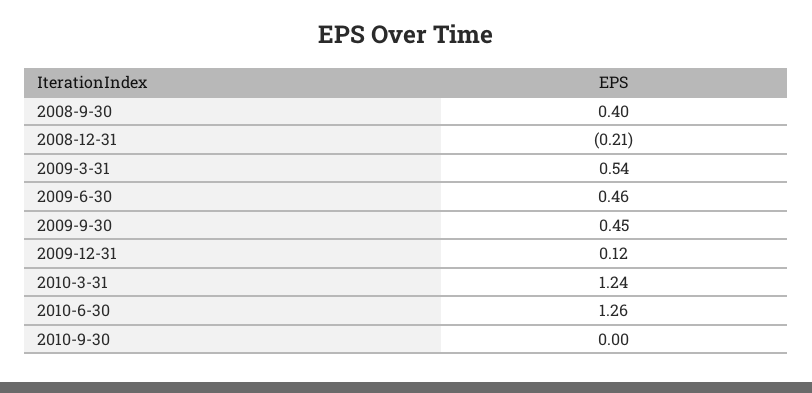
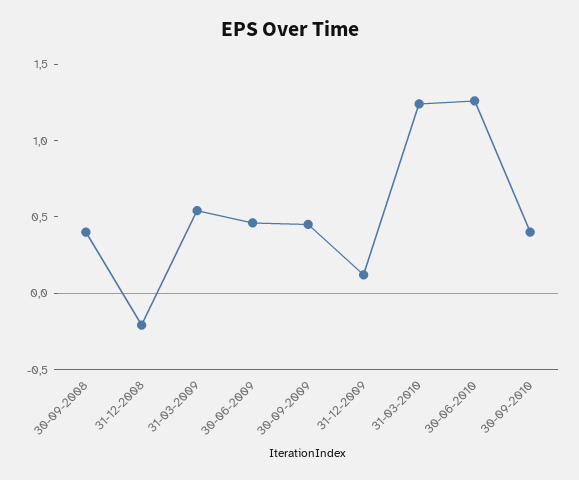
  {
    "2008-9-30": 0.4,
    "2008-12-31": -0.21,
    "2009-3-31": 0.54,
    "2009-6-30": 0.46,
    "2009-9-30": 0.45,
    "2009-12-31": 0.12,
    "2010-3-31": 1.24,
    "2010-6-30": 1.26,
-   "2010-9-30": 0
+   "2010-9-30": 0.4
  }

